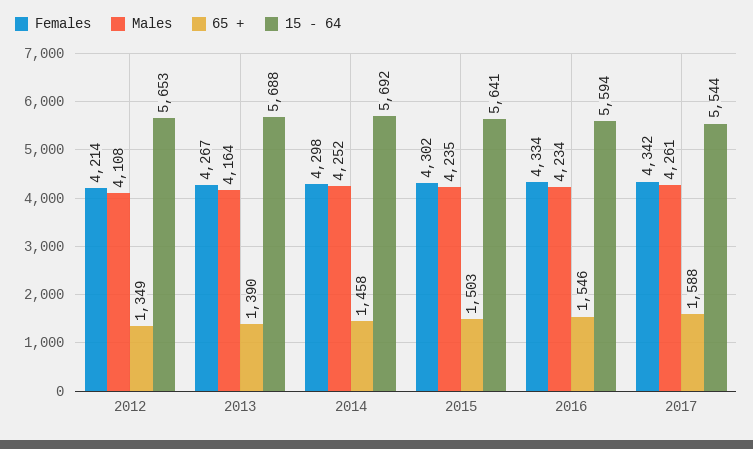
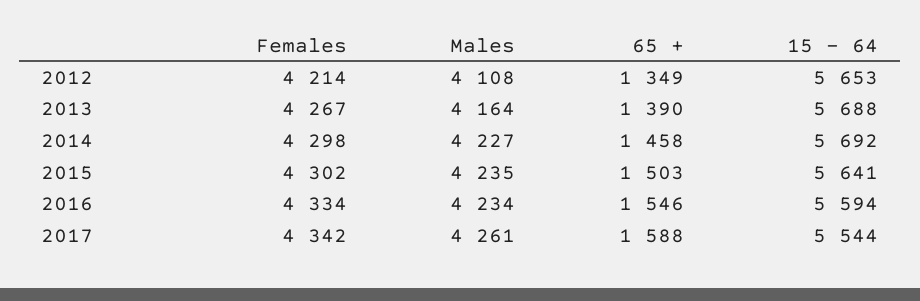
  {
    "Females": {
      "2012": 4214,
      "2013": 4267,
      "2014": 4298,
      "2015": 4302,
      "2016": 4334,
      "2017": 4342
    },
    "Males": {
      "2012": 4108,
      "2013": 4164,
-     "2014": 4252,
+     "2014": 4227,
      "2015": 4235,
      "2016": 4234,
      "2017": 4261
    },
    "65 +": {
      "2012": 1349,
      "2013": 1390,
      "2014": 1458,
      "2015": 1503,
      "2016": 1546,
      "2017": 1588
    },
    "15 - 64": {
      "2012": 5653,
      "2013": 5688,
      "2014": 5692,
      "2015": 5641,
      "2016": 5594,
      "2017": 5544
    }
  }

